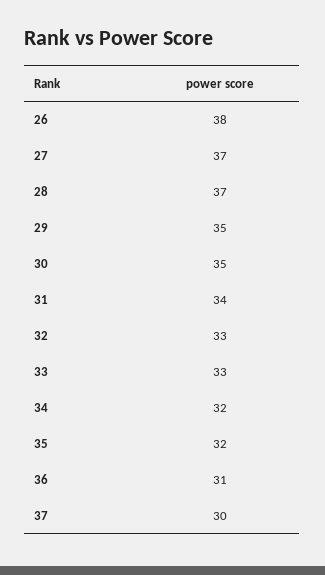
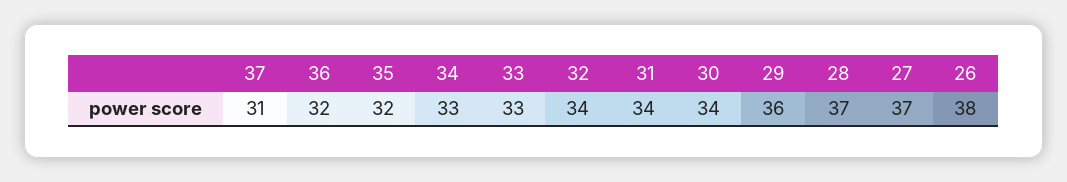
  {
    "26": 38,
    "27": 37,
    "28": 37,
-   "29": 35,
+   "29": 36,
-   "30": 35,
+   "30": 34,
    "31": 34,
-   "32": 33,
+   "32": 34,
    "33": 33,
-   "34": 32,
+   "34": 33,
    "35": 32,
-   "36": 31,
+   "36": 32,
-   "37": 30
+   "37": 31
  }

